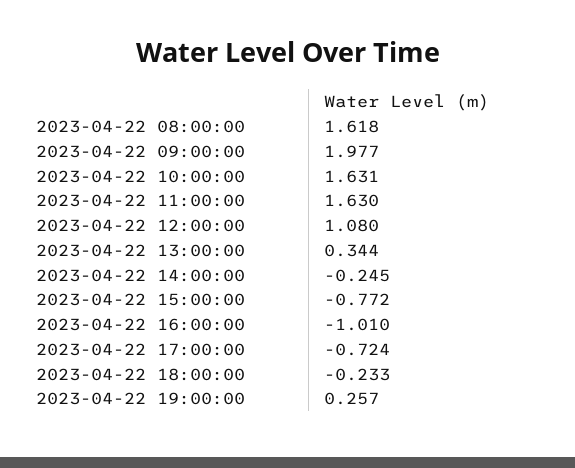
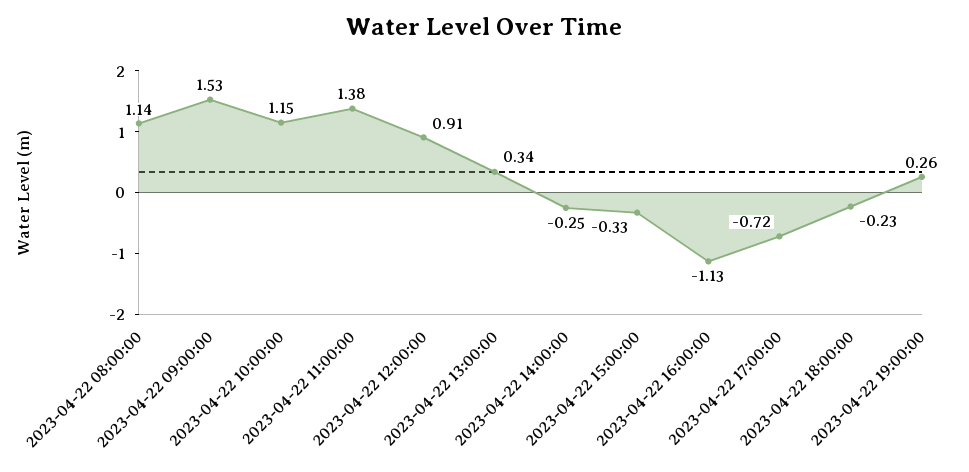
  {
-   "2023-04-22 08:00:00": 1.618,
+   "2023-04-22 08:00:00": 1.14,
-   "2023-04-22 09:00:00": 1.977,
+   "2023-04-22 09:00:00": 1.53,
-   "2023-04-22 10:00:00": 1.631,
+   "2023-04-22 10:00:00": 1.15,
-   "2023-04-22 11:00:00": 1.63,
+   "2023-04-22 11:00:00": 1.38,
-   "2023-04-22 12:00:00": 1.08,
+   "2023-04-22 12:00:00": 0.91,
    "2023-04-22 13:00:00": 0.344,
    "2023-04-22 14:00:00": -0.245,
-   "2023-04-22 15:00:00": -0.772,
+   "2023-04-22 15:00:00": -0.33,
-   "2023-04-22 16:00:00": -1.01,
+   "2023-04-22 16:00:00": -1.13,
    "2023-04-22 17:00:00": -0.724,
    "2023-04-22 18:00:00": -0.233,
    "2023-04-22 19:00:00": 0.257
  }

